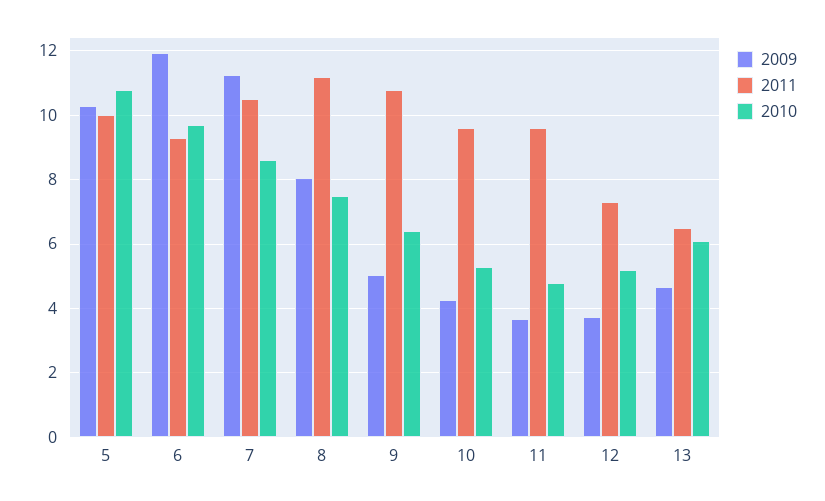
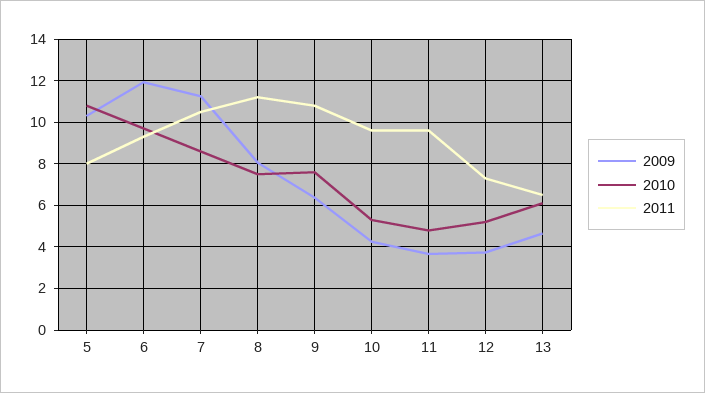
  {
    "2009": {
      "5": 10.4,
      "6": 12,
      "7": 11.2,
      "8": 8,
-     "9": 5,
+     "9": 6.5,
      "10": 4.2,
      "11": 3.6,
      "12": 3.8,
      "13": 4.6
    },
    "2011": {
-     "5": 10,
+     "5": 8,
      "6": 9.4,
      "7": 10.6,
      "8": 11.2,
      "9": 10.8,
      "10": 9.6,
      "11": 9.6,
      "12": 7.4,
      "13": 6.6
    },
    "2010": {
      "5": 10.8,
      "6": 9.8,
      "7": 8.6,
      "8": 7.6,
-     "9": 6.4,
+     "9": 7.5,
      "10": 5.4,
      "11": 4.8,
      "12": 5.2,
      "13": 6.2
    }
  }

